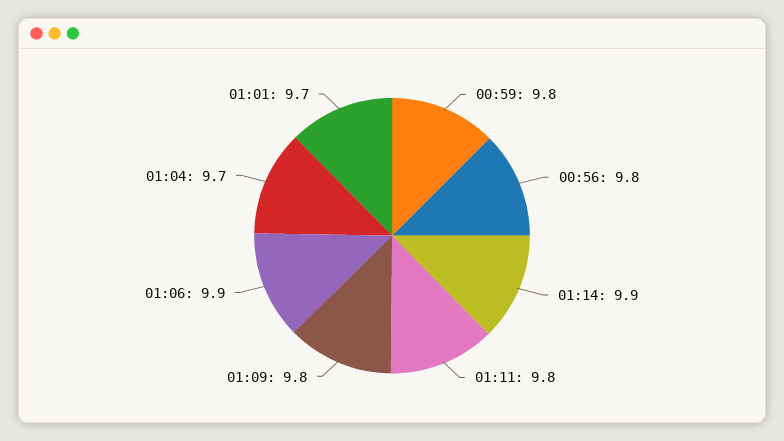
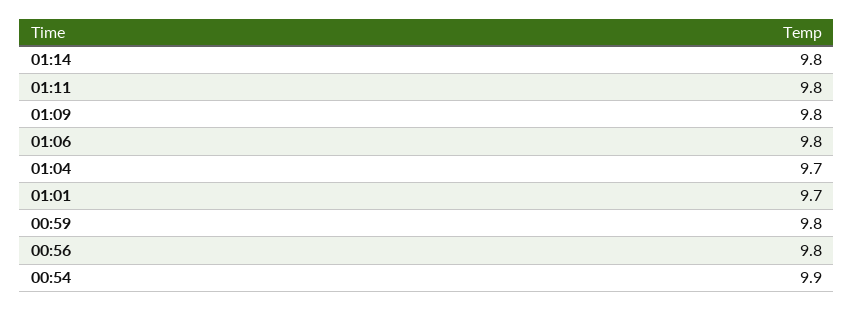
  {
    "00:59": 9.8,
    "00:56": 9.8,
-   "01:14": 9.9,
+   "01:14": 9.8,
    "01:11": 9.8,
    "01:09": 9.8,
-   "01:06": 9.9,
+   "01:06": 9.8,
    "01:04": 9.7,
-   "01:01": 9.7
+   "01:01": 9.7,
+   "00:54": 9.9
  }

